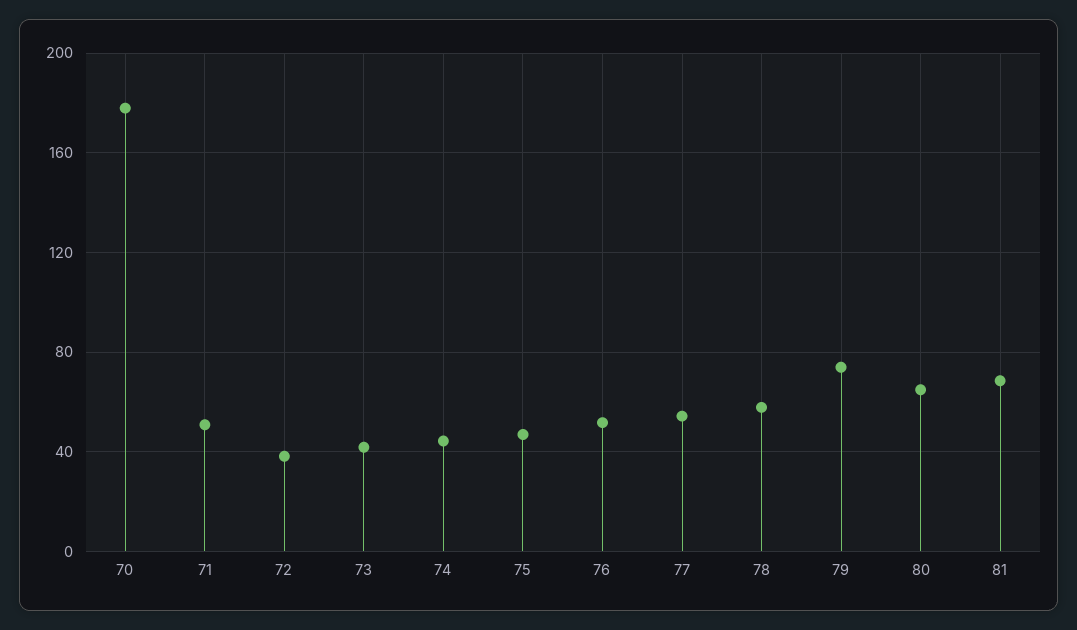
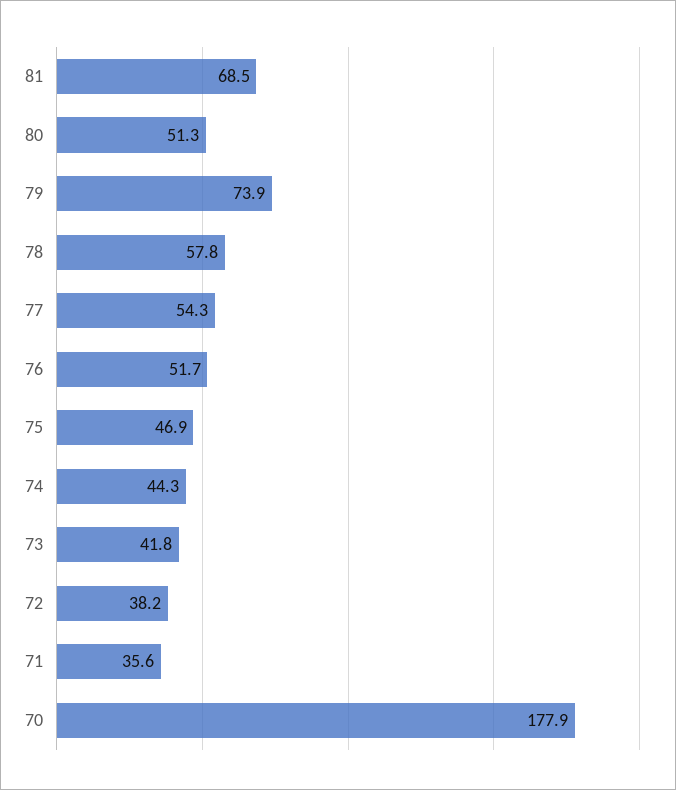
  {
    "70": 177.9,
-   "71": 50,
+   "71": 35.6,
    "72": 38.2,
    "73": 41.8,
    "74": 44.3,
    "75": 46.9,
    "76": 51.7,
    "77": 54.3,
    "78": 57.8,
    "79": 73.9,
-   "80": 65,
+   "80": 51.3,
    "81": 68.5
  }

